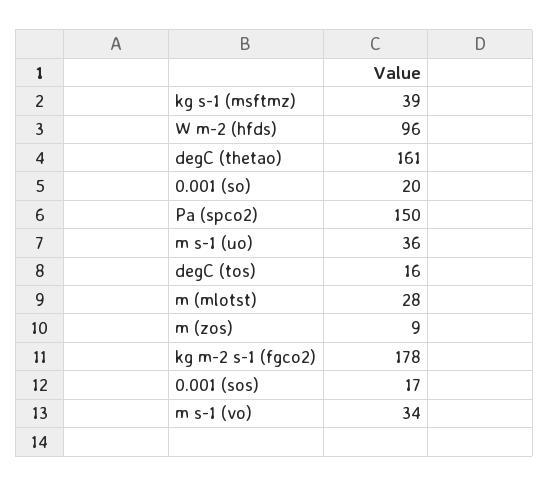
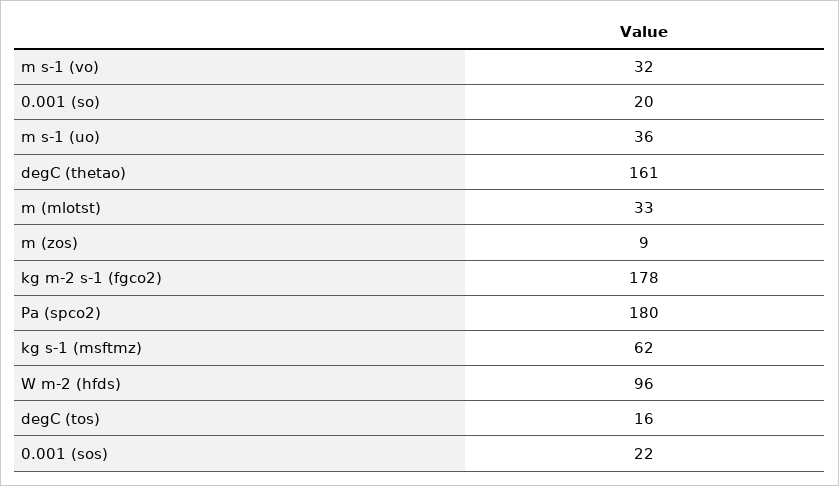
  {
-   "kg s-1 (msftmz)": 39,
+   "kg s-1 (msftmz)": 62,
    "W m-2 (hfds)": 96,
    "degC (thetao)": 161,
    "0.001 (so)": 20,
-   "Pa (spco2)": 150,
+   "Pa (spco2)": 180,
    "m s-1 (uo)": 36,
    "degC (tos)": 16,
-   "m (mlotst)": 28,
+   "m (mlotst)": 33,
    "m (zos)": 9,
    "kg m-2 s-1 (fgco2)": 178,
-   "0.001 (sos)": 17,
+   "0.001 (sos)": 22,
-   "m s-1 (vo)": 34
+   "m s-1 (vo)": 32
  }

